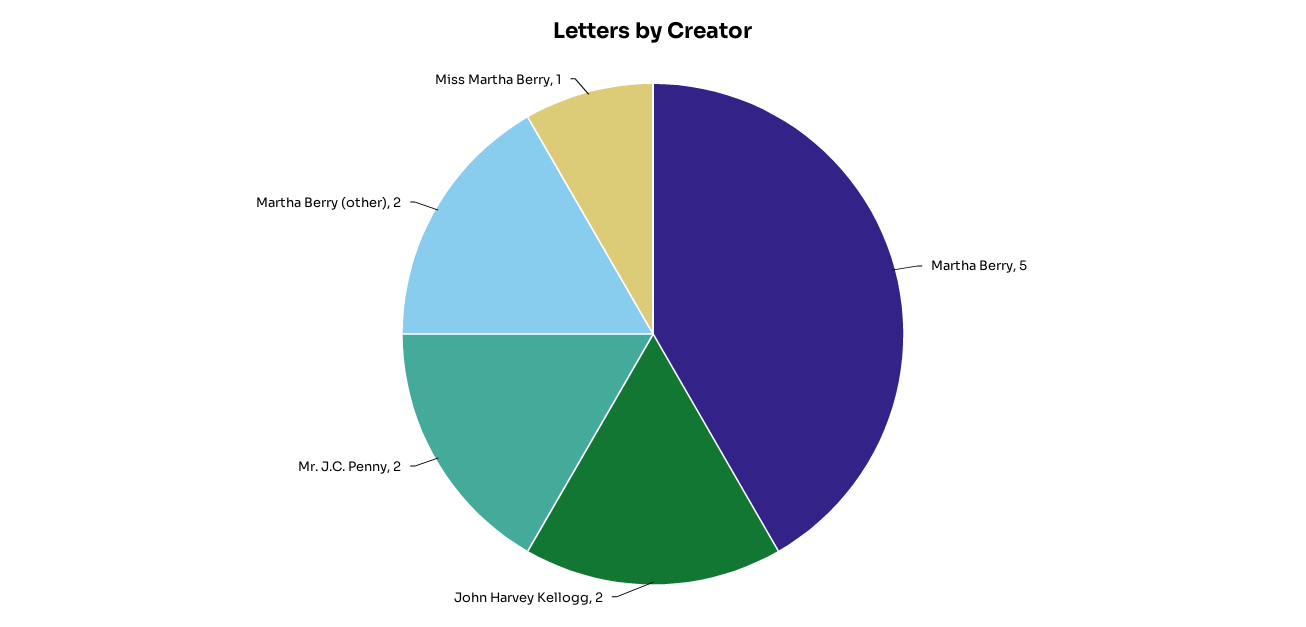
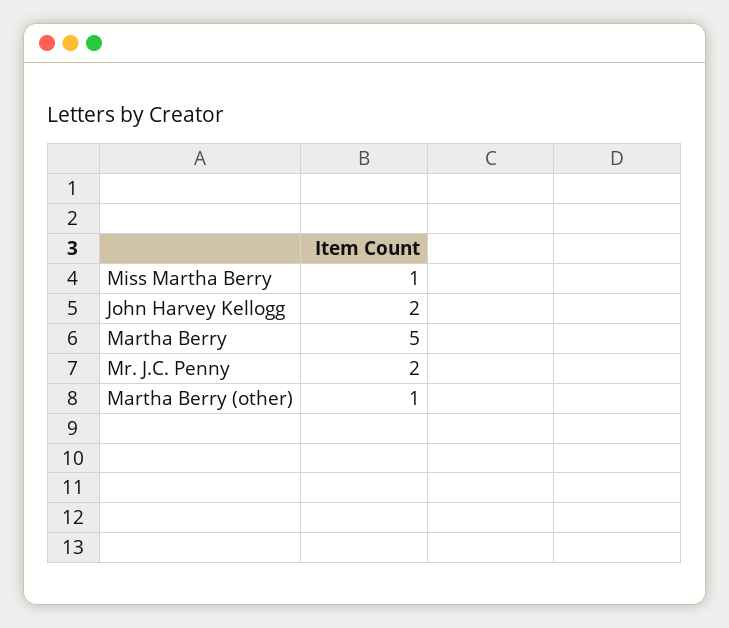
  {
    "Martha Berry": 5,
    "John Harvey Kellogg": 2,
    "Mr. J.C. Penny": 2,
-   "Martha Berry (other)": 2,
+   "Martha Berry (other)": 1,
    "Miss Martha Berry": 1
  }

